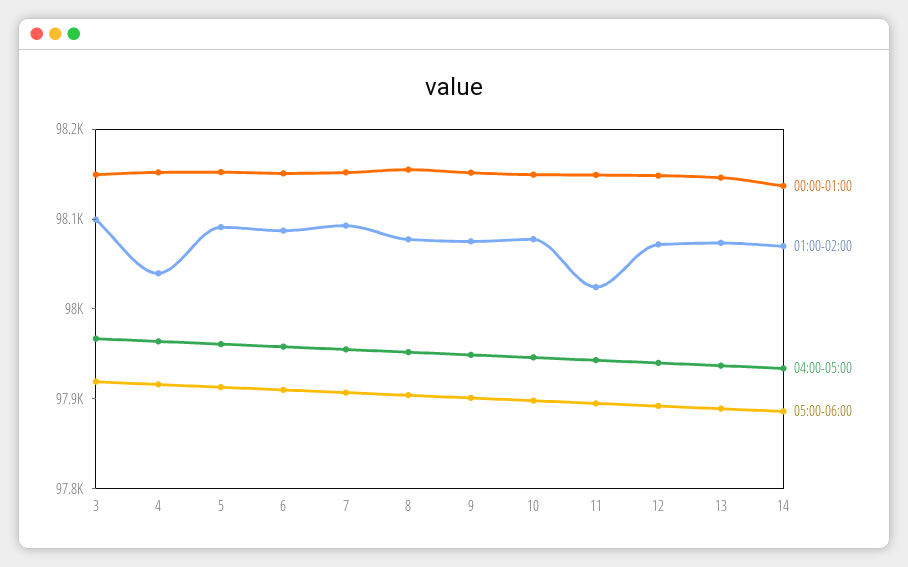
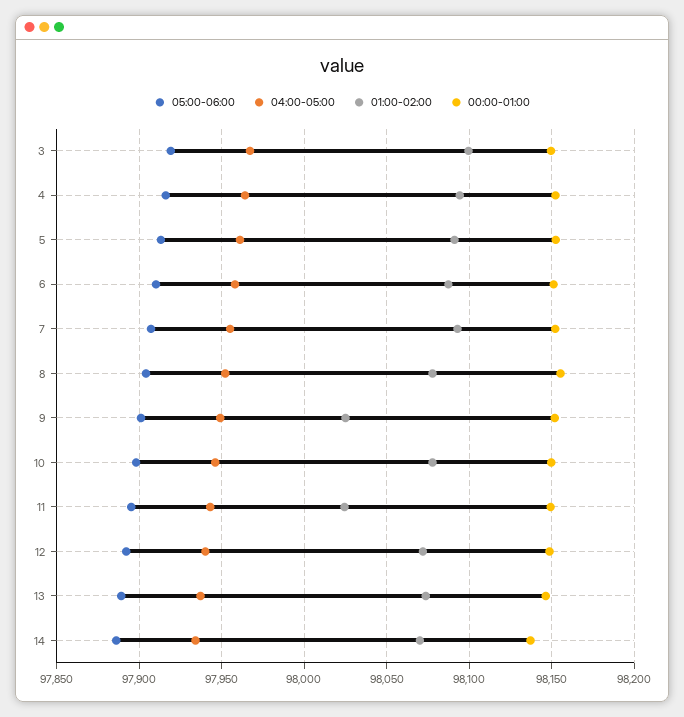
  {
    "00:00-01:00": {
      "3": 98150,
      "4": 98150,
      "5": 98150,
      "6": 98150,
      "7": 98150,
      "8": 98155,
      "9": 98150,
      "10": 98150,
      "11": 98150,
      "12": 98150,
      "13": 98145,
      "14": 98135
    },
    "01:00-02:00": {
      "3": 98100,
-     "4": 98040,
+     "4": 98095,
      "5": 98090,
      "6": 98085,
      "7": 98095,
      "8": 98080,
-     "9": 98080,
+     "9": 98025,
      "10": 98080,
      "11": 98025,
      "12": 98070,
      "13": 98075,
      "14": 98070
    },
    "04:00-05:00": {
      "3": 97965,
      "4": 97965,
      "5": 97960,
      "6": 97960,
      "7": 97955,
      "8": 97950,
      "9": 97950,
      "10": 97945,
      "11": 97945,
      "12": 97940,
      "13": 97935,
      "14": 97935
    },
    "05:00-06:00": {
      "3": 97920,
      "4": 97915,
      "5": 97915,
      "6": 97910,
      "7": 97905,
      "8": 97905,
      "9": 97900,
      "10": 97900,
      "11": 97895,
      "12": 97890,
      "13": 97890,
      "14": 97885
    }
  }

